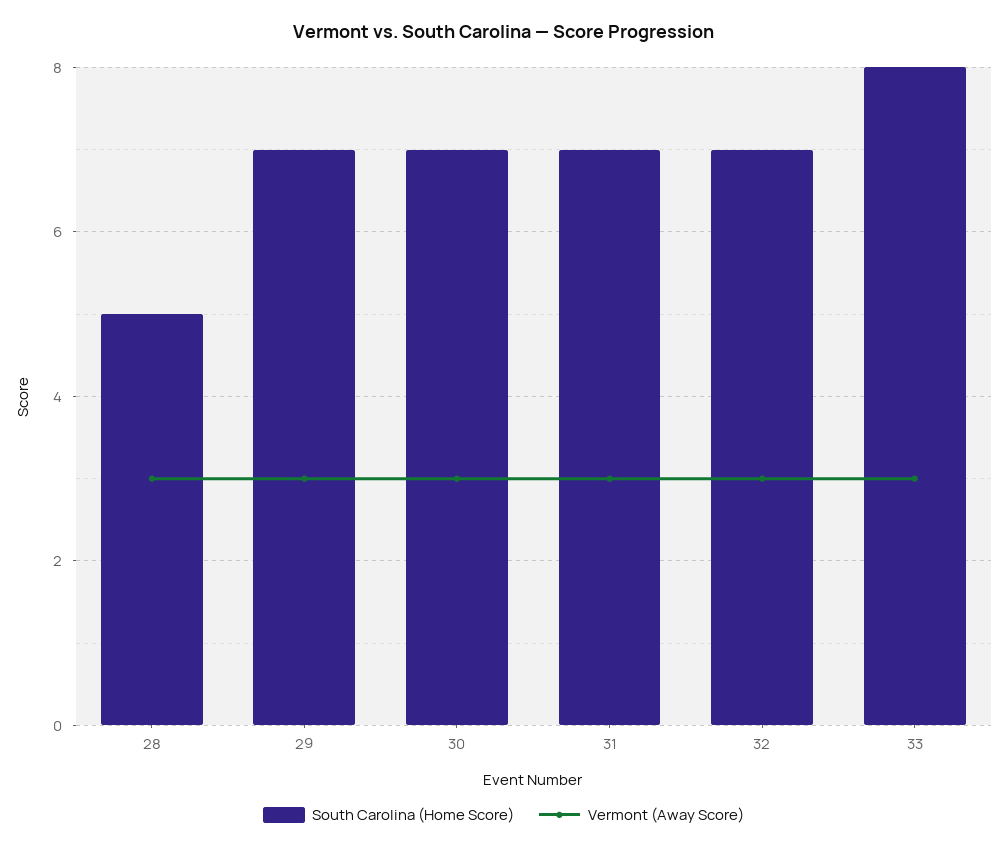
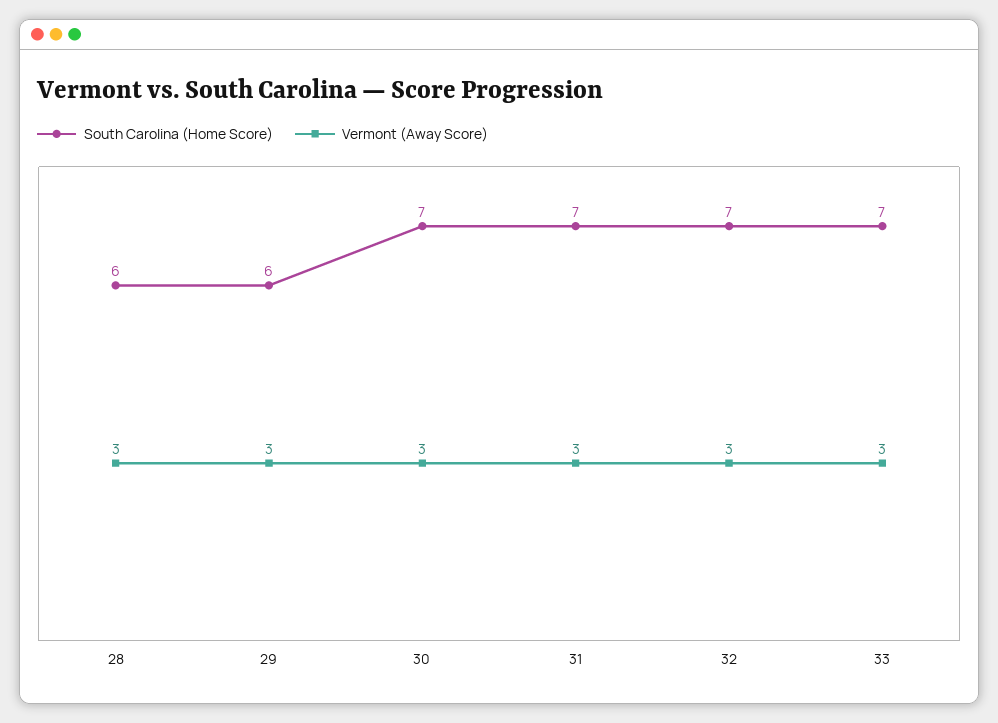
  {
    "South Carolina (Home Score)": {
-     "28": 5,
+     "28": 6,
-     "29": 7,
+     "29": 6,
      "30": 7,
      "31": 7,
      "32": 7,
-     "33": 8
+     "33": 7
    },
    "Vermont (Away Score)": {
      "28": 3,
      "29": 3,
      "30": 3,
      "31": 3,
      "32": 3,
      "33": 3
    }
  }

